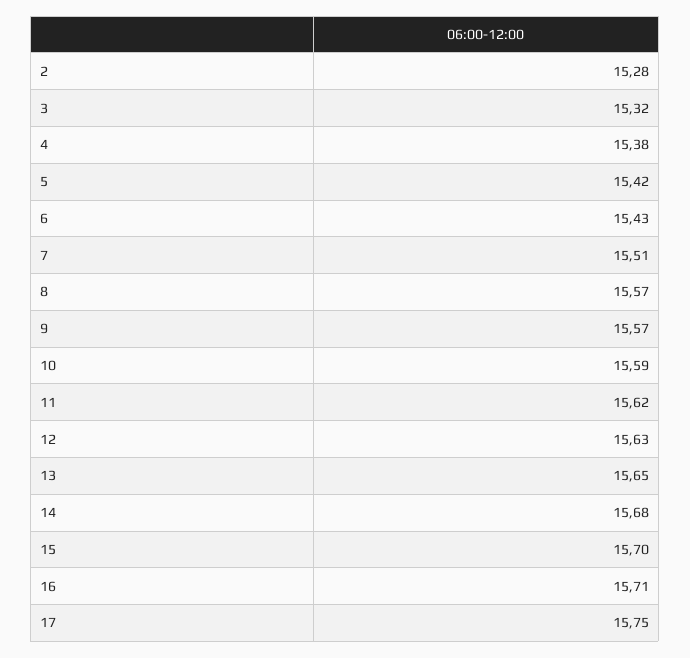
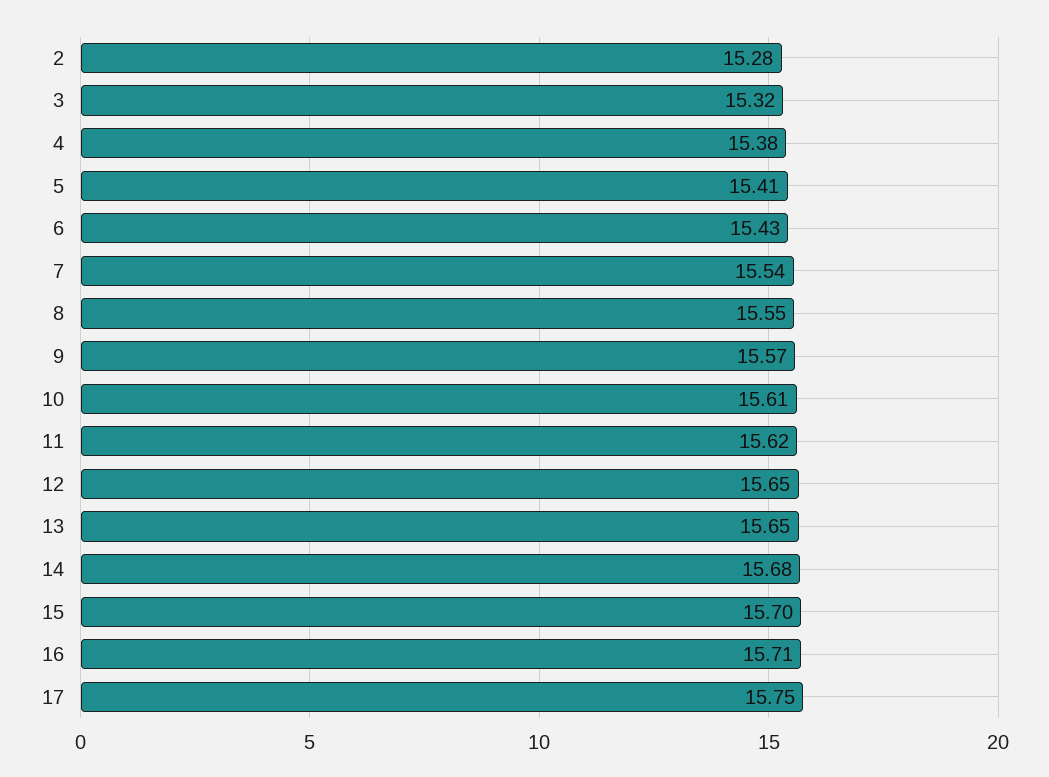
  {
    "2": 15.28,
    "3": 15.32,
    "4": 15.38,
-   "5": 15.42,
+   "5": 15.41,
    "6": 15.43,
-   "7": 15.51,
+   "7": 15.54,
-   "8": 15.57,
+   "8": 15.55,
    "9": 15.57,
-   "10": 15.59,
+   "10": 15.61,
    "11": 15.62,
-   "12": 15.63,
+   "12": 15.65,
    "13": 15.65,
    "14": 15.68,
    "15": 15.7,
    "16": 15.71,
    "17": 15.75
  }

